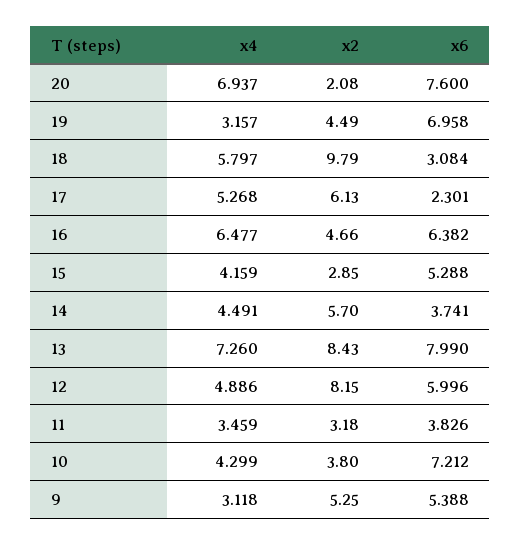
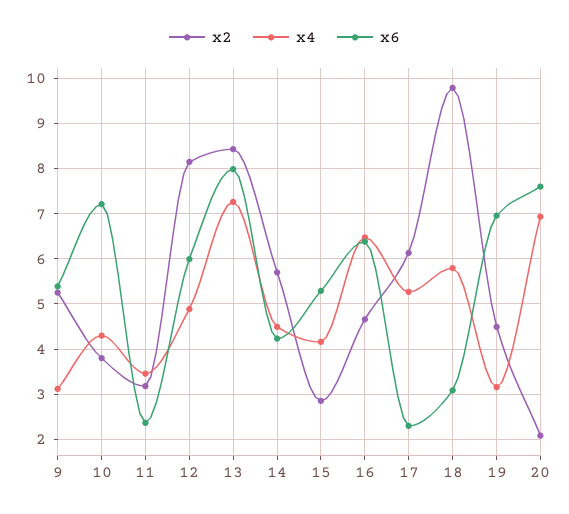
  {
    "x4": {
      "20": 6.937,
      "19": 3.157,
      "18": 5.797,
      "17": 5.268,
      "16": 6.477,
      "15": 4.159,
      "14": 4.491,
      "13": 7.26,
      "12": 4.886,
      "11": 3.459,
      "10": 4.299,
      "9": 3.118
    },
    "x2": {
      "20": 2.08,
      "19": 4.49,
      "18": 9.79,
      "17": 6.13,
      "16": 4.66,
      "15": 2.85,
      "14": 5.7,
      "13": 8.43,
      "12": 8.15,
      "11": 3.18,
      "10": 3.8,
      "9": 5.25
    },
    "x6": {
      "20": 7.6,
      "19": 6.958,
      "18": 3.084,
      "17": 2.301,
      "16": 6.382,
      "15": 5.288,
-     "14": 3.741,
+     "14": 4.2,
      "13": 7.99,
      "12": 5.996,
-     "11": 3.826,
+     "11": 2.4,
      "10": 7.212,
      "9": 5.388
    }
  }

